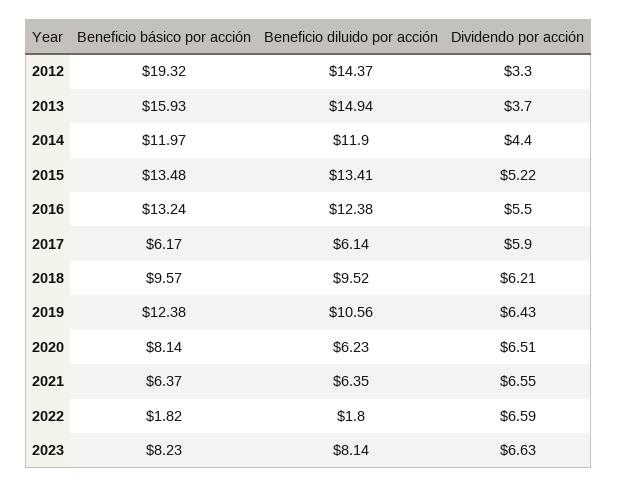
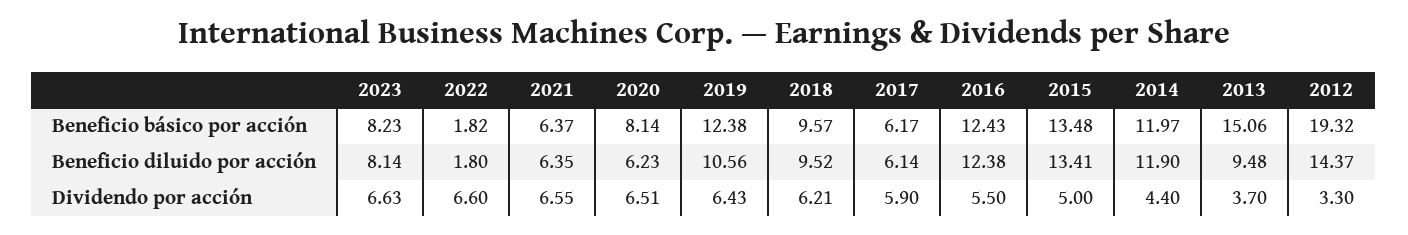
  {
    "Beneficio básico por acción": {
      "2012": 19.32,
-     "2013": 15.93,
+     "2013": 15.06,
      "2014": 11.97,
      "2015": 13.48,
-     "2016": 13.24,
+     "2016": 12.43,
      "2017": 6.17,
      "2018": 9.57,
      "2019": 12.38,
      "2020": 8.14,
      "2021": 6.37,
      "2022": 1.82,
      "2023": 8.23
    },
    "Beneficio diluido por acción": {
      "2012": 14.37,
-     "2013": 14.94,
+     "2013": 9.48,
      "2014": 11.9,
      "2015": 13.41,
      "2016": 12.38,
      "2017": 6.14,
      "2018": 9.52,
      "2019": 10.56,
      "2020": 6.23,
      "2021": 6.35,
      "2022": 1.8,
      "2023": 8.14
    },
    "Dividendo por acción": {
      "2012": 3.3,
      "2013": 3.7,
      "2014": 4.4,
-     "2015": 5.22,
+     "2015": 5,
      "2016": 5.5,
      "2017": 5.9,
      "2018": 6.21,
      "2019": 6.43,
      "2020": 6.51,
      "2021": 6.55,
-     "2022": 6.59,
+     "2022": 6.6,
      "2023": 6.63
    }
  }

